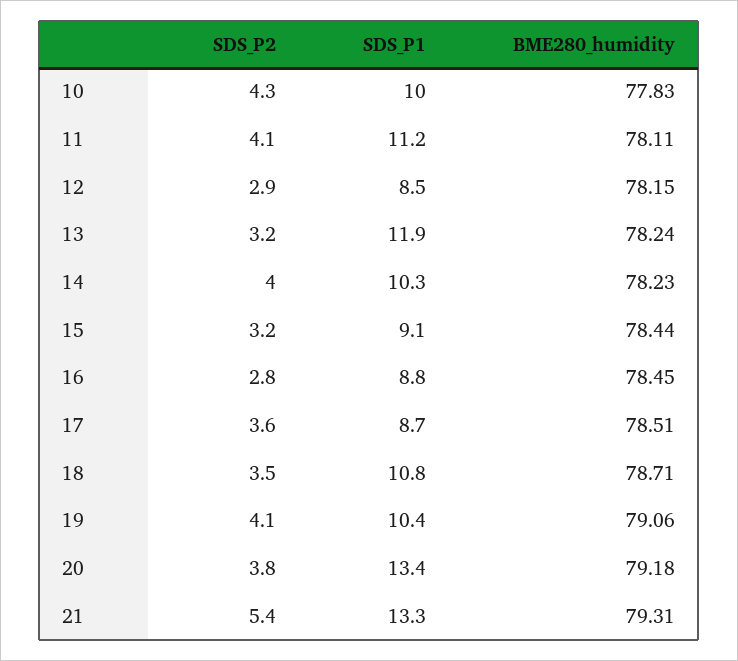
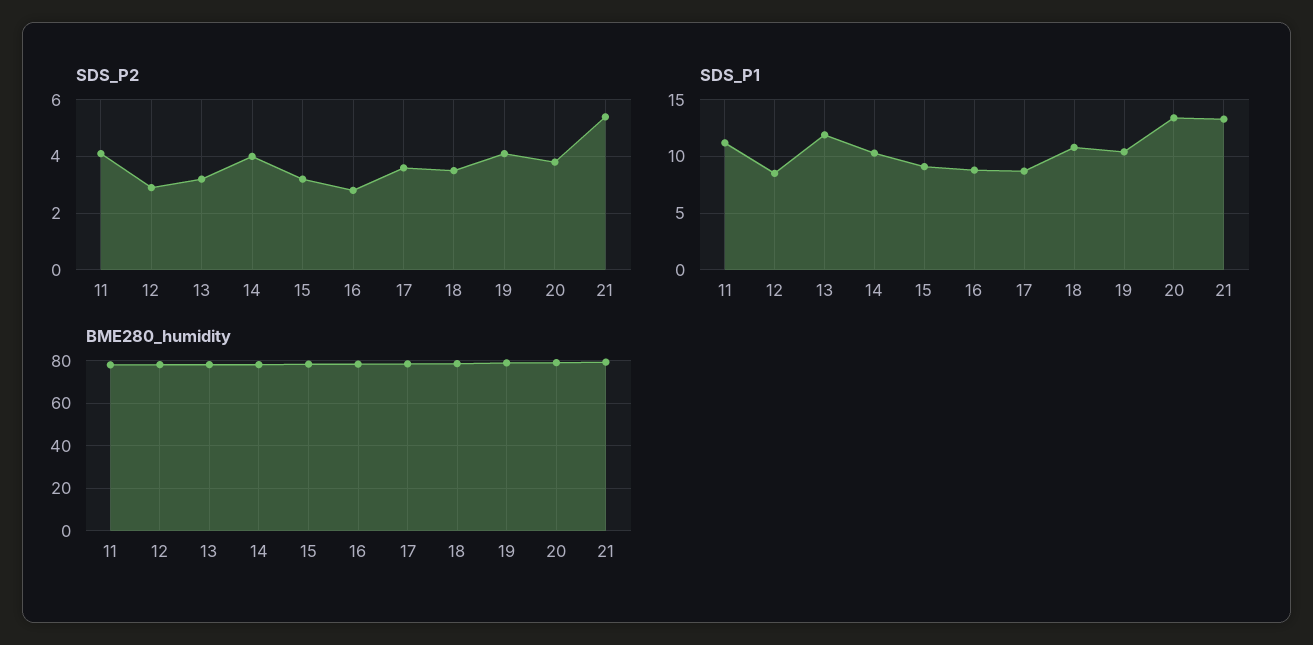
  {
    "SDS_P2": {
-     "10": 4.3,
      "11": 4.1,
      "12": 2.9,
      "13": 3.2,
      "14": 4,
      "15": 3.2,
      "16": 2.8,
      "17": 3.6,
      "18": 3.5,
      "19": 4.1,
      "20": 3.8,
      "21": 5.4
    },
    "SDS_P1": {
-     "10": 10,
      "11": 11.2,
      "12": 8.5,
      "13": 11.9,
      "14": 10.3,
      "15": 9.1,
      "16": 8.8,
      "17": 8.7,
      "18": 10.8,
      "19": 10.4,
      "20": 13.4,
      "21": 13.3
    },
    "BME280_humidity": {
-     "10": 77.83,
      "11": 78.11,
      "12": 78.15,
      "13": 78.24,
      "14": 78.23,
      "15": 78.44,
      "16": 78.45,
      "17": 78.51,
      "18": 78.71,
      "19": 79.06,
      "20": 79.18,
      "21": 79.31
    }
  }

